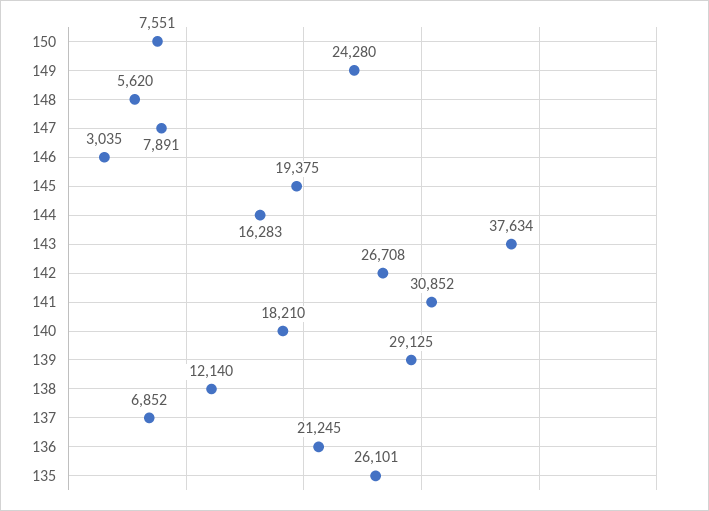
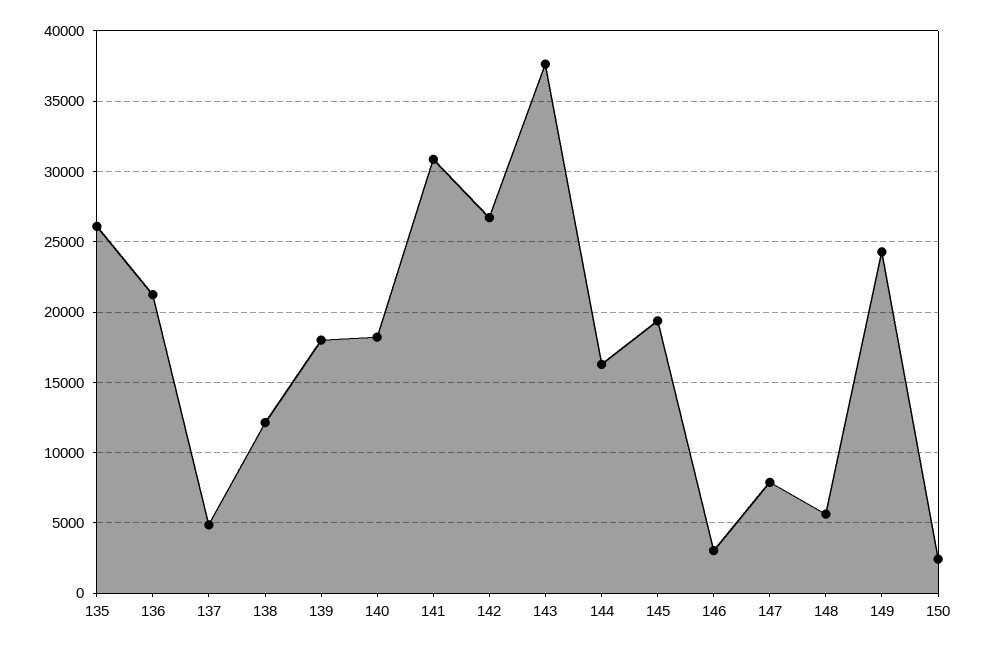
  {
-   "150": 7551,
+   "150": 2500,
    "149": 24280,
    "148": 5620,
    "147": 7891,
    "146": 3035,
    "145": 19375,
    "144": 16283,
    "143": 37634,
    "142": 26708,
    "141": 30852,
    "140": 18210,
-   "139": 29125,
+   "139": 18000,
    "138": 12140,
-   "137": 6852,
+   "137": 5000,
    "136": 21245,
    "135": 26101
  }

